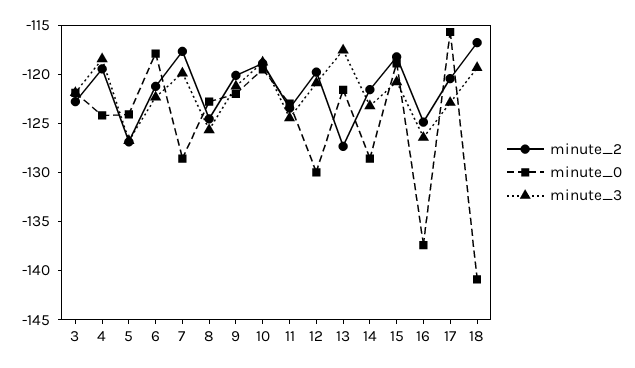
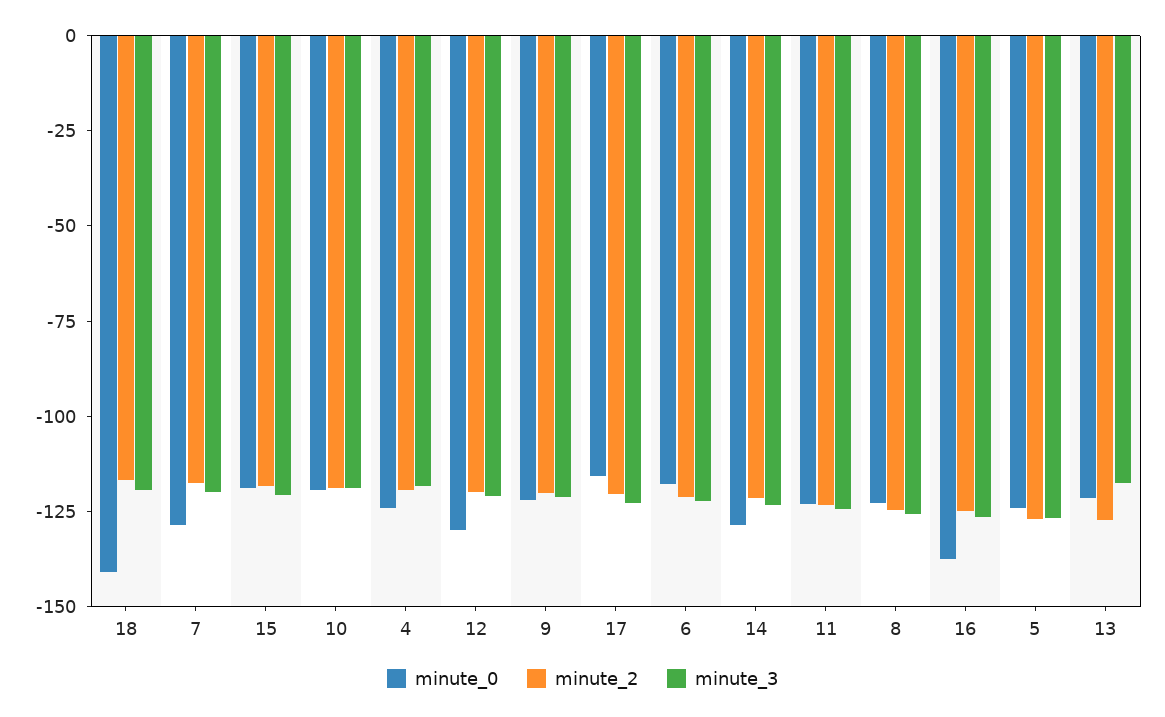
  {
    "minute_2": {
-     "3": -123,
      "4": -119,
      "5": -127,
      "6": -121,
      "7": -118,
      "8": -125,
      "9": -120,
      "10": -119,
      "11": -123,
      "12": -120,
      "13": -127,
      "14": -122,
      "15": -118,
      "16": -125,
      "17": -120,
      "18": -117
    },
    "minute_0": {
-     "3": -122,
      "4": -124,
      "5": -124,
      "6": -118,
      "7": -129,
      "8": -123,
      "9": -122,
      "10": -120,
      "11": -123,
      "12": -130,
      "13": -122,
      "14": -129,
      "15": -119,
      "16": -137,
      "17": -116,
      "18": -141
    },
    "minute_3": {
-     "3": -122,
      "4": -118,
      "5": -127,
      "6": -122,
      "7": -120,
      "8": -126,
      "9": -121,
      "10": -119,
      "11": -124,
      "12": -121,
      "13": -118,
      "14": -123,
      "15": -121,
      "16": -126,
      "17": -123,
      "18": -119
    }
  }

